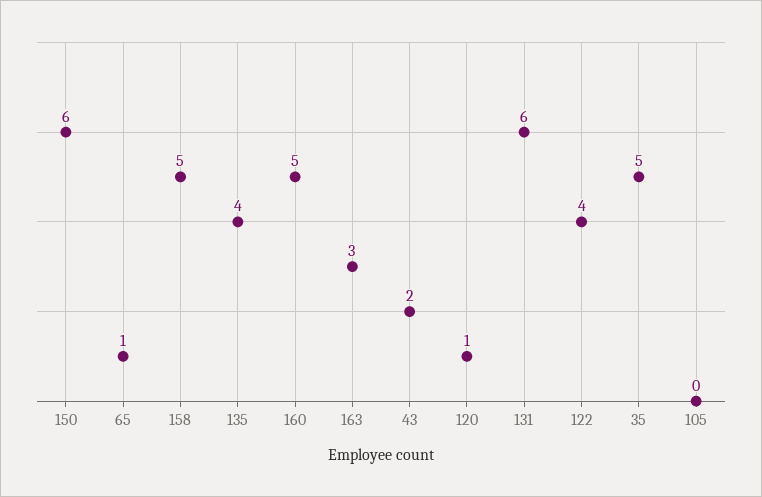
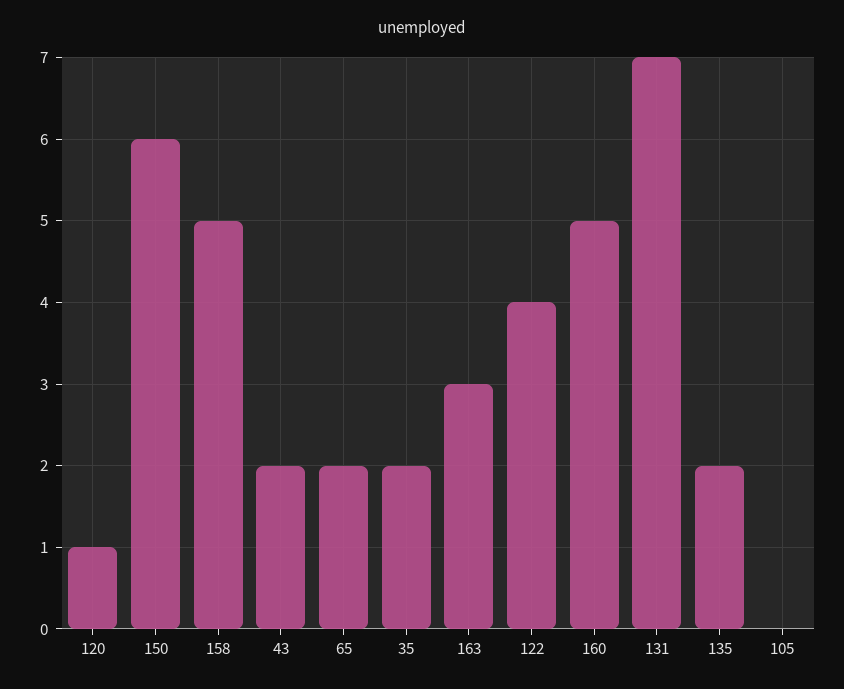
  {
    "150": 6,
-   "65": 1,
+   "65": 2,
    "158": 5,
-   "135": 4,
+   "135": 2,
    "160": 5,
    "163": 3,
    "43": 2,
    "120": 1,
-   "131": 6,
+   "131": 7,
    "122": 4,
-   "35": 5,
+   "35": 2,
    "105": 0
  }

